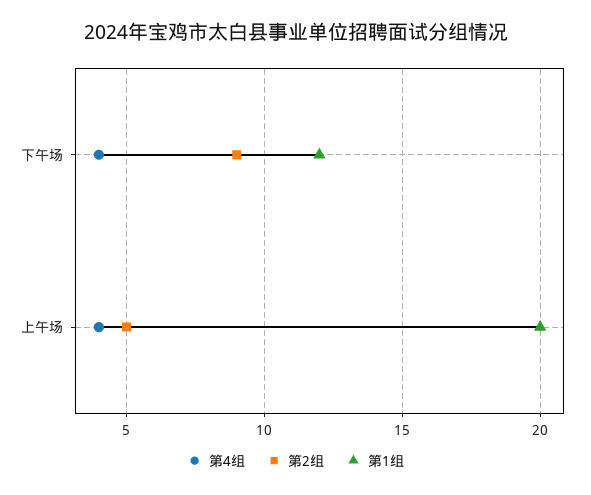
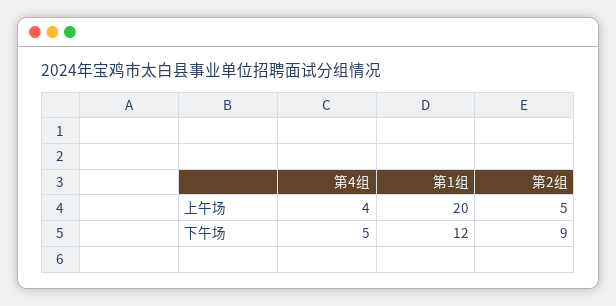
  {
    "第4组": {
-     "下午场": 4,
+     "下午场": 5,
      "上午场": 4
    },
    "第2组": {
      "下午场": 9,
      "上午场": 5
    },
    "第1组": {
      "下午场": 12,
      "上午场": 20
    }
  }

